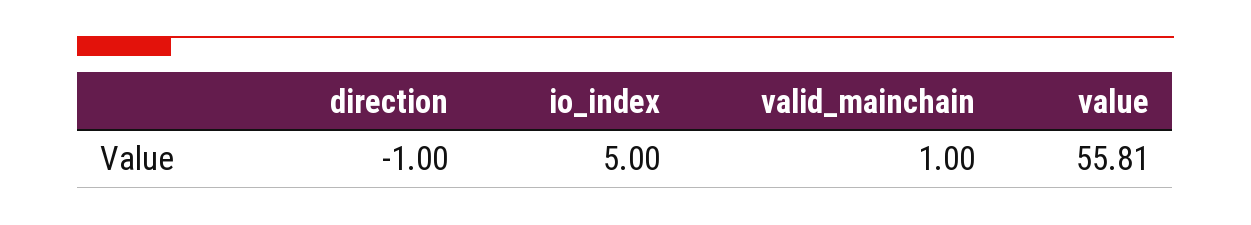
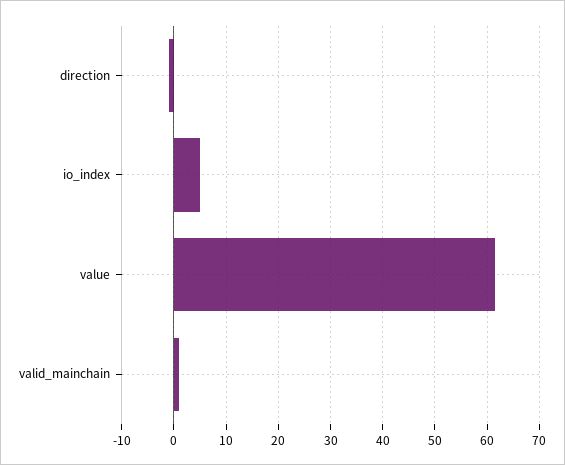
  {
    "direction": -1,
    "io_index": 5,
    "valid_mainchain": 1,
-   "value": 55.81
+   "value": 62
  }

